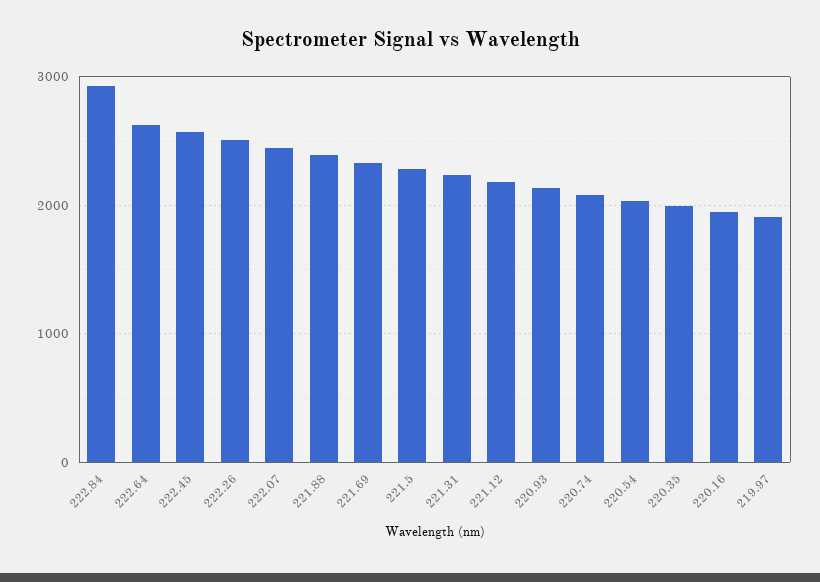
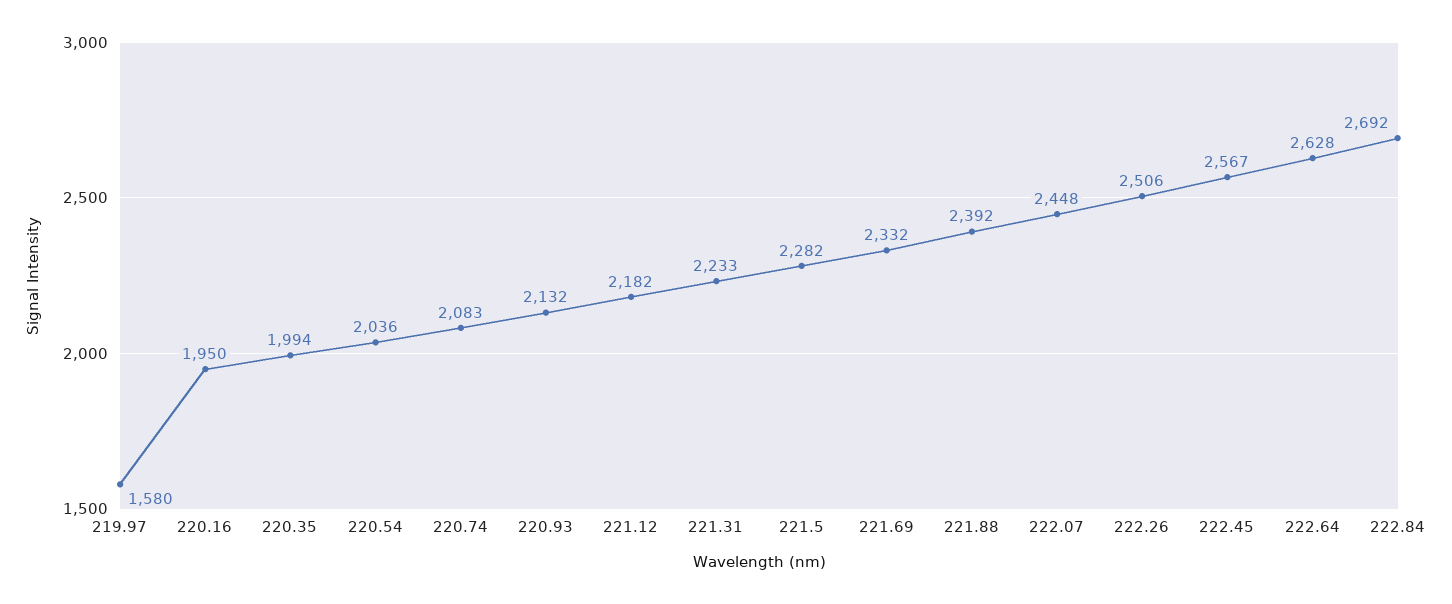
  {
-   "222.84": 2900,
+   "222.84": 2692,
    "222.64": 2628,
    "222.45": 2567,
    "222.26": 2506,
    "222.07": 2448,
    "221.88": 2392,
    "221.69": 2332,
    "221.5": 2282,
    "221.31": 2233,
    "221.12": 2182,
    "220.93": 2132,
    "220.74": 2083,
    "220.54": 2036,
    "220.35": 1994,
    "220.16": 1950,
-   "219.97": 1900
+   "219.97": 1580
  }

